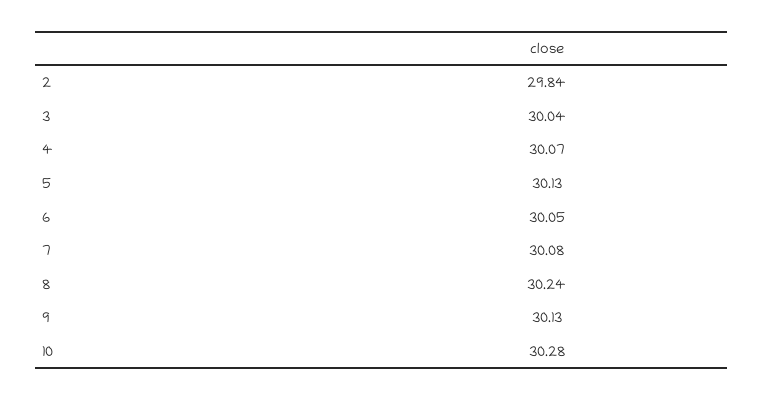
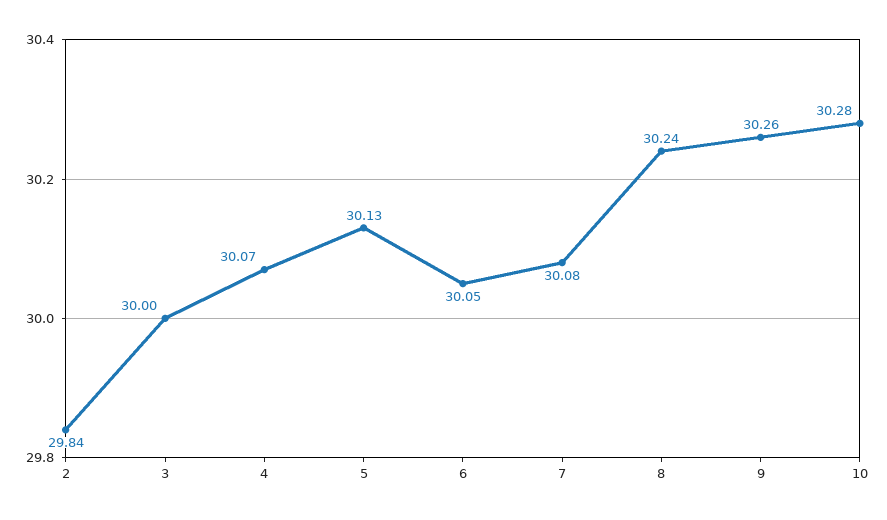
  {
    "2": 29.84,
-   "3": 30.04,
+   "3": 30,
    "4": 30.07,
    "5": 30.13,
    "6": 30.05,
    "7": 30.08,
    "8": 30.24,
-   "9": 30.13,
+   "9": 30.26,
    "10": 30.28
  }

